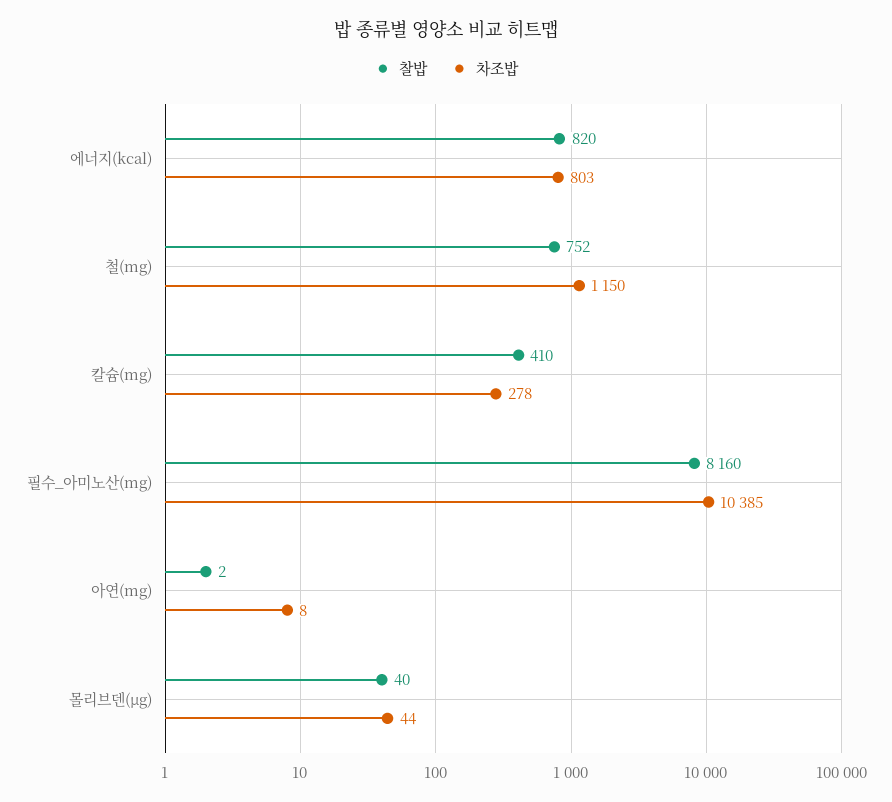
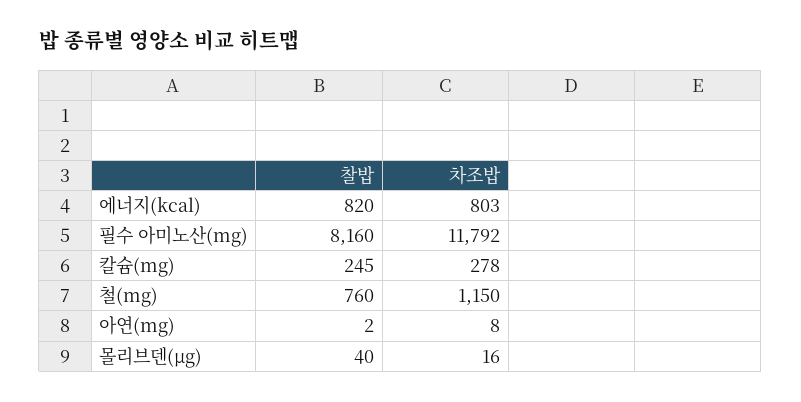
  {
    "찰밥": {
      "에너지(kcal)": 820,
-     "철(mg)": 752,
+     "철(mg)": 760,
-     "칼슘(mg)": 410,
+     "칼슘(mg)": 245,
      "필수_아미노산(mg)": 8160,
      "아연(mg)": 2,
      "몰리브덴(μg)": 40
    },
    "차조밥": {
      "에너지(kcal)": 803,
      "철(mg)": 1150,
      "칼슘(mg)": 278,
-     "필수_아미노산(mg)": 10385,
+     "필수_아미노산(mg)": 11792,
      "아연(mg)": 8,
-     "몰리브덴(μg)": 44
+     "몰리브덴(μg)": 16
    }
  }

